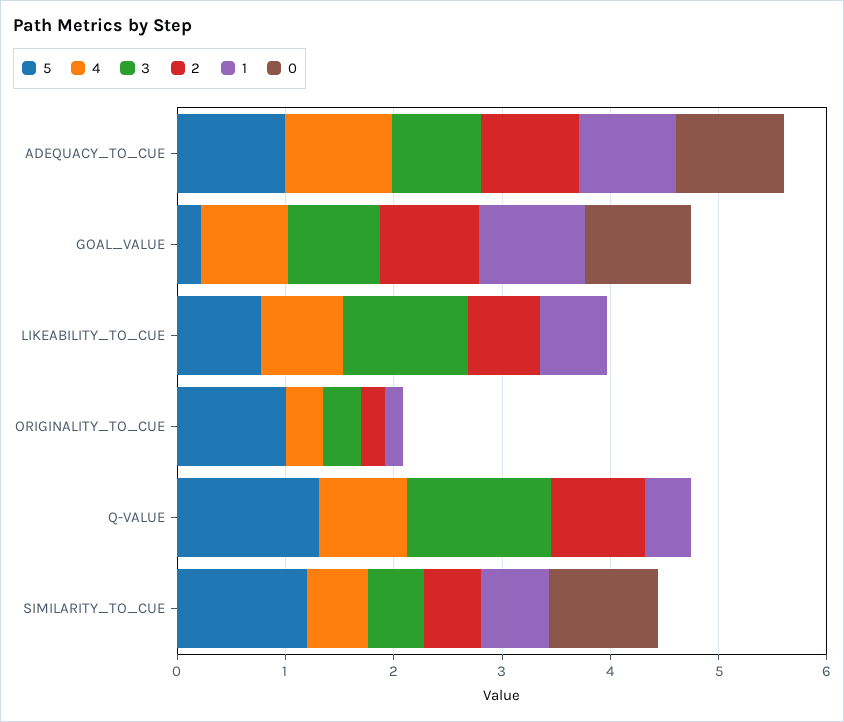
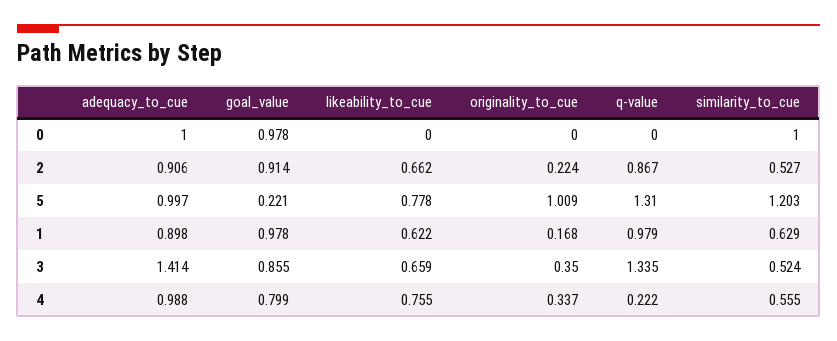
  {
    "5": {
      "ADEQUACY_TO_CUE": 0.997,
      "GOAL_VALUE": 0.221,
      "LIKEABILITY_TO_CUE": 0.778,
      "ORIGINALITY_TO_CUE": 1.009,
      "Q-VALUE": 1.31,
      "SIMILARITY_TO_CUE": 1.203
    },
    "4": {
      "ADEQUACY_TO_CUE": 0.988,
      "GOAL_VALUE": 0.799,
      "LIKEABILITY_TO_CUE": 0.755,
      "ORIGINALITY_TO_CUE": 0.337,
-     "Q-VALUE": 0.8,
+     "Q-VALUE": 0.222,
      "SIMILARITY_TO_CUE": 0.555
    },
    "3": {
-     "ADEQUACY_TO_CUE": 0.8,
+     "ADEQUACY_TO_CUE": 1.414,
      "GOAL_VALUE": 0.855,
-     "LIKEABILITY_TO_CUE": 1.2,
+     "LIKEABILITY_TO_CUE": 0.659,
      "ORIGINALITY_TO_CUE": 0.35,
      "Q-VALUE": 1.335,
      "SIMILARITY_TO_CUE": 0.524
    },
    "2": {
      "ADEQUACY_TO_CUE": 0.906,
      "GOAL_VALUE": 0.914,
      "LIKEABILITY_TO_CUE": 0.662,
      "ORIGINALITY_TO_CUE": 0.224,
      "Q-VALUE": 0.867,
      "SIMILARITY_TO_CUE": 0.527
    },
    "1": {
      "ADEQUACY_TO_CUE": 0.898,
      "GOAL_VALUE": 0.978,
      "LIKEABILITY_TO_CUE": 0.622,
      "ORIGINALITY_TO_CUE": 0.168,
-     "Q-VALUE": 0.4,
+     "Q-VALUE": 0.979,
      "SIMILARITY_TO_CUE": 0.629
    },
    "0": {
      "ADEQUACY_TO_CUE": 1,
      "GOAL_VALUE": 0.978,
      "LIKEABILITY_TO_CUE": 0,
      "ORIGINALITY_TO_CUE": 0,
      "Q-VALUE": 0,
      "SIMILARITY_TO_CUE": 1
    }
  }

